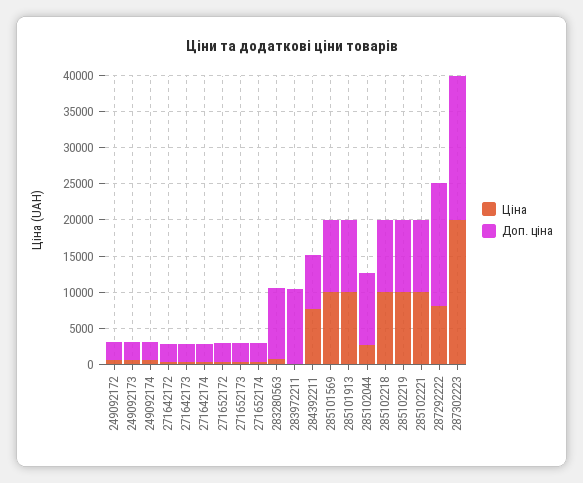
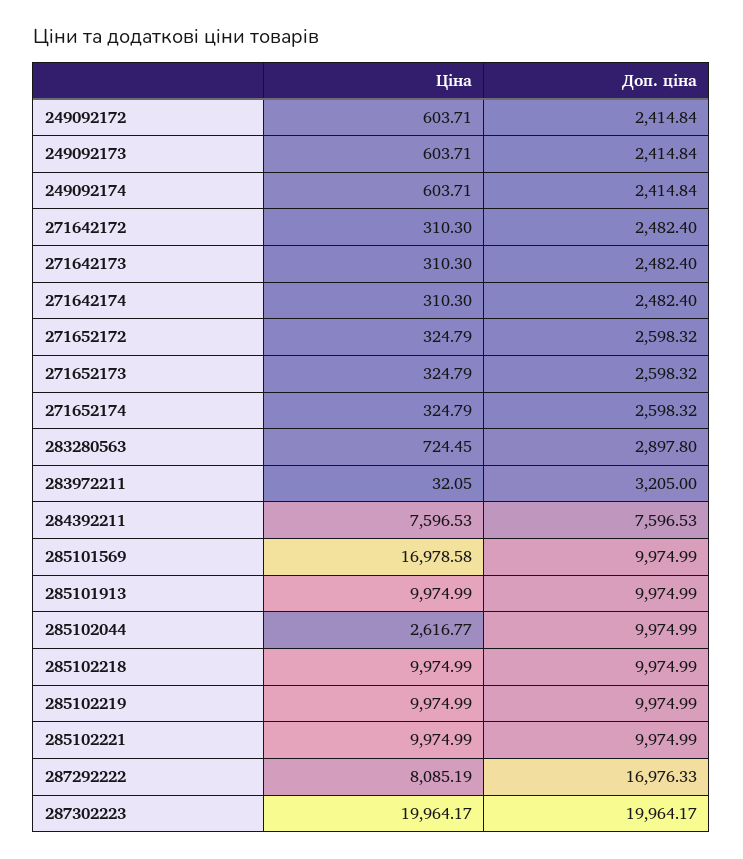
  {
    "Ціна": {
      "249092172": 603.71,
      "249092173": 603.71,
      "249092174": 603.71,
      "271642172": 310.3,
      "271642173": 310.3,
      "271642174": 310.3,
      "271652172": 324.79,
      "271652173": 324.79,
      "271652174": 324.79,
      "283280563": 724.45,
      "283972211": 32.05,
      "284392211": 7596.53,
-     "285101569": 10000,
+     "285101569": 16978.58,
      "285101913": 9974.99,
      "285102044": 2616.77,
      "285102218": 9974.99,
      "285102219": 9974.99,
      "285102221": 9974.99,
      "287292222": 8085.19,
      "287302223": 19964.17
    },
    "Доп. ціна": {
      "249092172": 2414.84,
      "249092173": 2414.84,
      "249092174": 2414.84,
      "271642172": 2482.4,
      "271642173": 2482.4,
      "271642174": 2482.4,
      "271652172": 2598.32,
      "271652173": 2598.32,
      "271652174": 2598.32,
-     "283280563": 10000,
+     "283280563": 2897.8,
-     "283972211": 10000,
+     "283972211": 3205,
      "284392211": 7596.53,
      "285101569": 9974.99,
      "285101913": 9974.99,
      "285102044": 9974.99,
      "285102218": 9974.99,
      "285102219": 9974.99,
      "285102221": 9974.99,
      "287292222": 16976.33,
      "287302223": 19964.17
    }
  }

